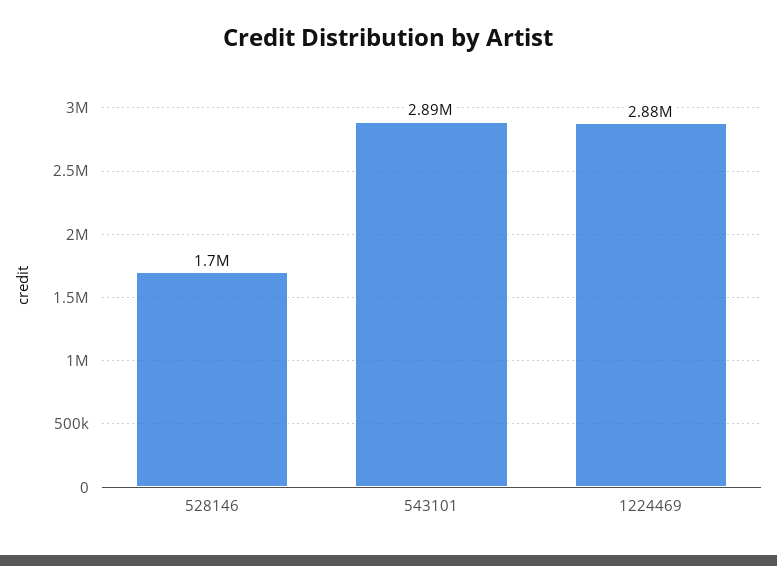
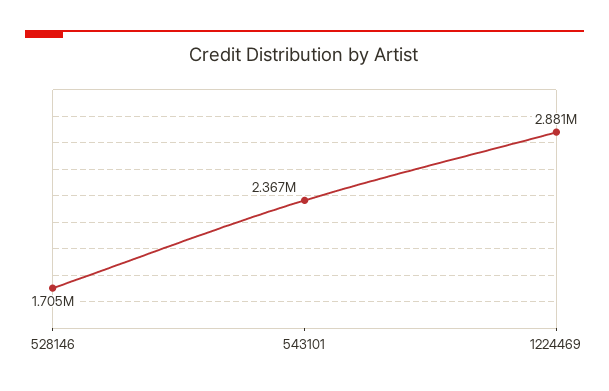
  {
    "528146": 1705000,
-   "543101": 2890000,
+   "543101": 2367000,
    "1224469": 2881000
  }

